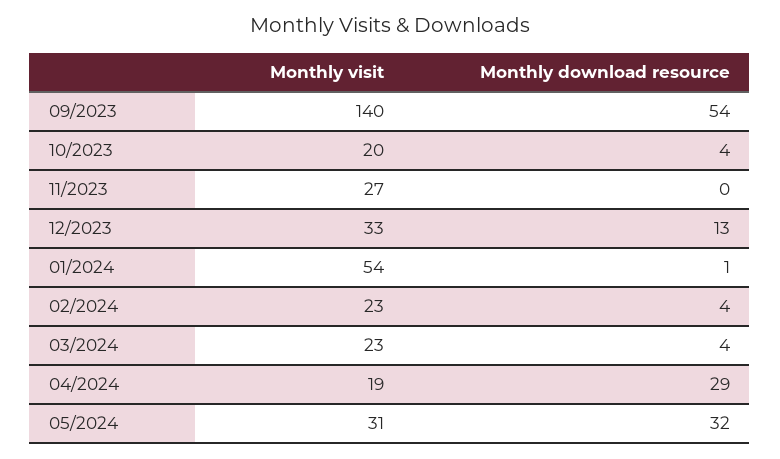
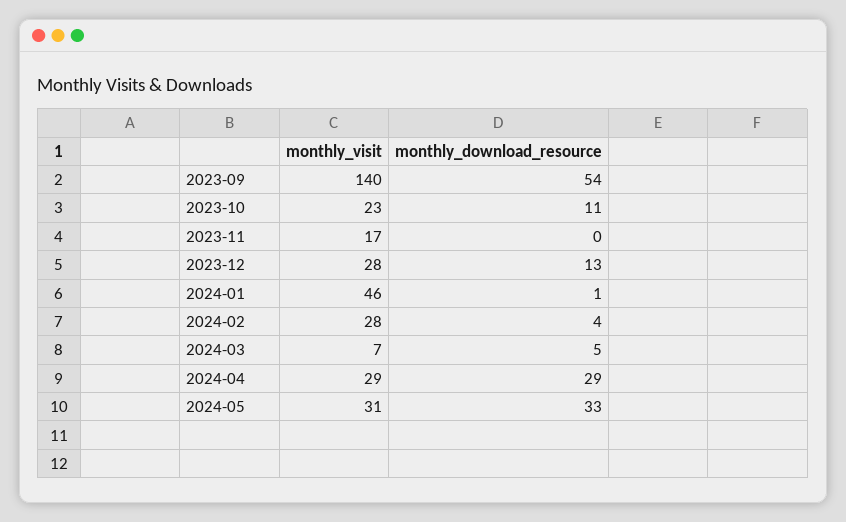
  {
    "Monthly visit": {
      "09/2023": 140,
-     "10/2023": 20,
+     "10/2023": 23,
-     "11/2023": 27,
+     "11/2023": 17,
-     "12/2023": 33,
+     "12/2023": 28,
-     "01/2024": 54,
+     "01/2024": 46,
-     "02/2024": 23,
+     "02/2024": 28,
-     "03/2024": 23,
+     "03/2024": 7,
-     "04/2024": 19,
+     "04/2024": 29,
      "05/2024": 31
    },
    "Monthly download resource": {
      "09/2023": 54,
-     "10/2023": 4,
+     "10/2023": 11,
      "11/2023": 0,
      "12/2023": 13,
      "01/2024": 1,
      "02/2024": 4,
-     "03/2024": 4,
+     "03/2024": 5,
      "04/2024": 29,
-     "05/2024": 32
+     "05/2024": 33
    }
  }

